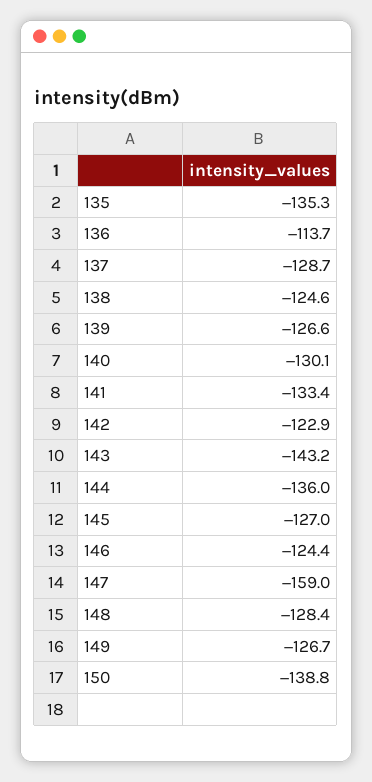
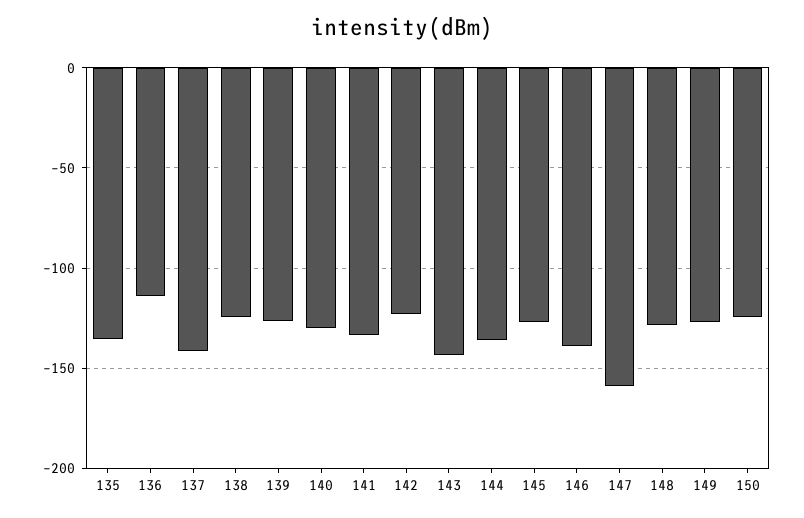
  {
    "135": -135.3,
    "136": -113.7,
-   "137": -128.7,
+   "137": -140,
    "138": -124.6,
    "139": -126.6,
    "140": -130.1,
    "141": -133.4,
    "142": -122.9,
    "143": -143.2,
    "144": -136,
    "145": -127,
-   "146": -124.4,
+   "146": -140,
    "147": -159,
    "148": -128.4,
    "149": -126.7,
-   "150": -138.8
+   "150": -125
  }

